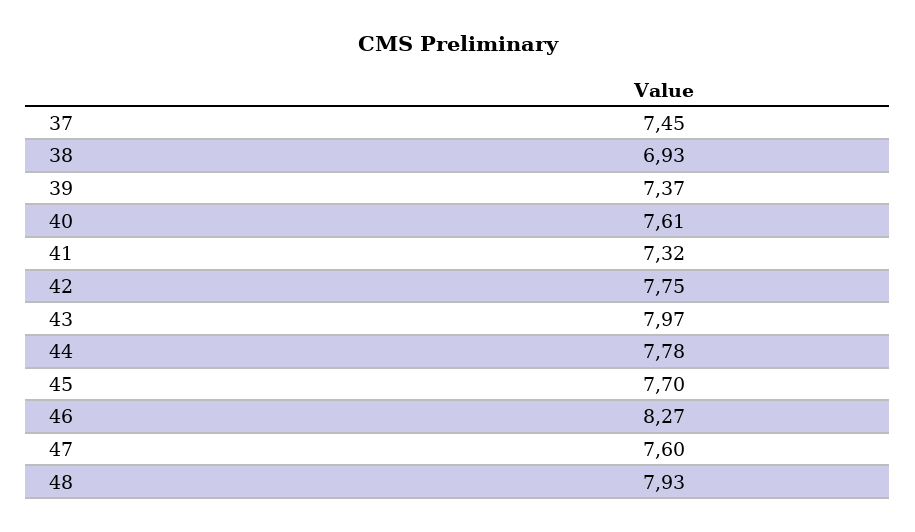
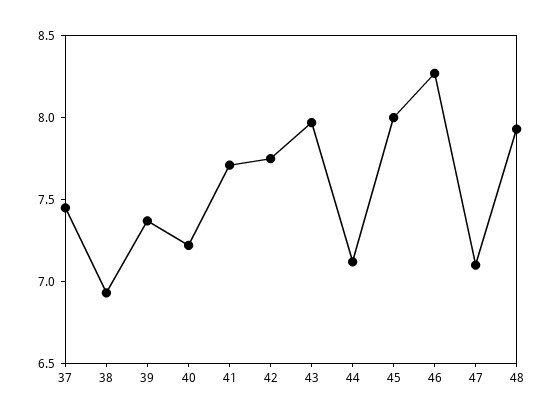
  {
    "37": 7.45,
    "38": 6.93,
    "39": 7.37,
-   "40": 7.61,
+   "40": 7.2,
-   "41": 7.32,
+   "41": 7.7,
    "42": 7.75,
    "43": 7.97,
-   "44": 7.78,
+   "44": 7.1,
-   "45": 7.7,
+   "45": 8,
    "46": 8.27,
-   "47": 7.6,
+   "47": 7.1,
    "48": 7.93
  }

